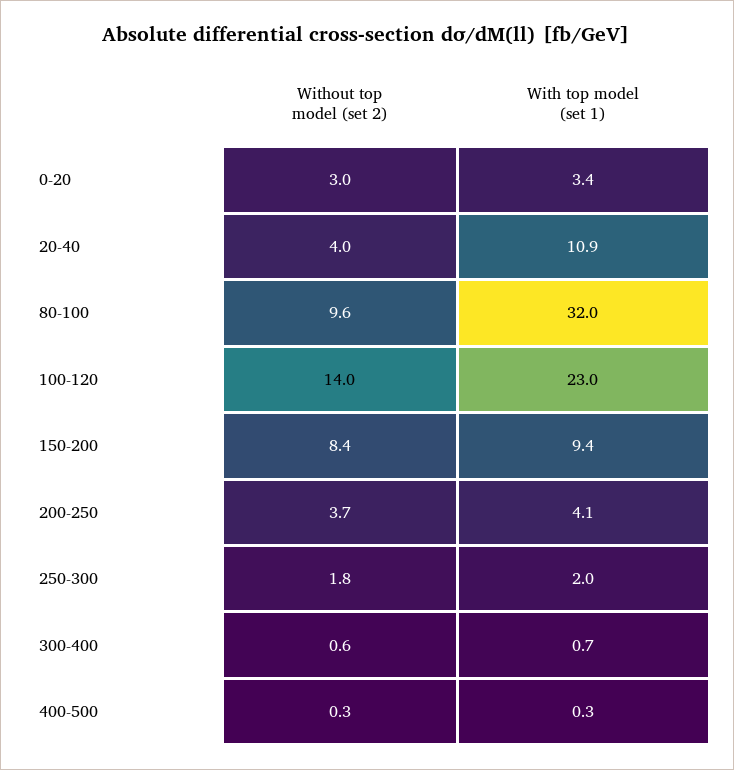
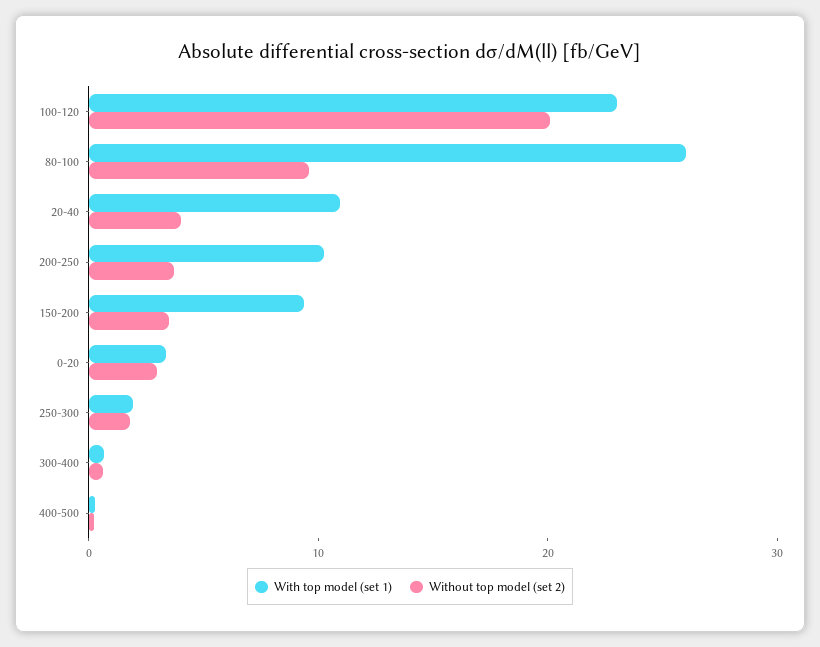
  {
    "Without top model (set 2)": {
      "0-20": 3,
      "20-40": 4,
      "80-100": 9.6,
-     "100-120": 14,
+     "100-120": 20,
-     "150-200": 8.4,
+     "150-200": 4,
      "200-250": 3.7,
      "250-300": 1.8,
      "300-400": 0.6,
      "400-500": 0.3
    },
    "With top model (set 1)": {
      "0-20": 3.4,
      "20-40": 10.9,
-     "80-100": 32,
+     "80-100": 26,
      "100-120": 23,
      "150-200": 9.4,
-     "200-250": 4.1,
+     "200-250": 10,
      "250-300": 2,
      "300-400": 0.7,
      "400-500": 0.3
    }
  }

